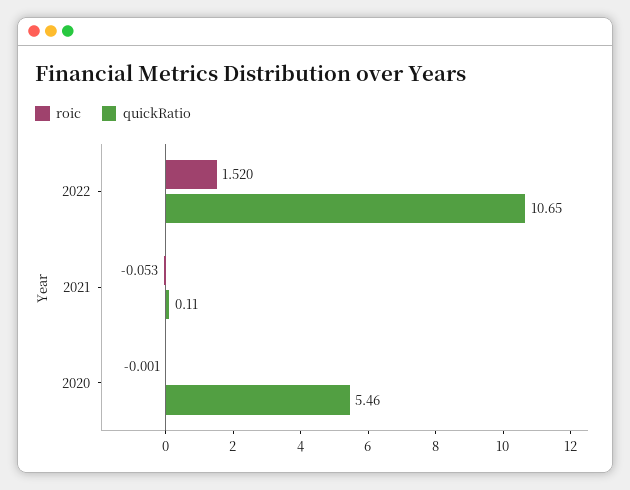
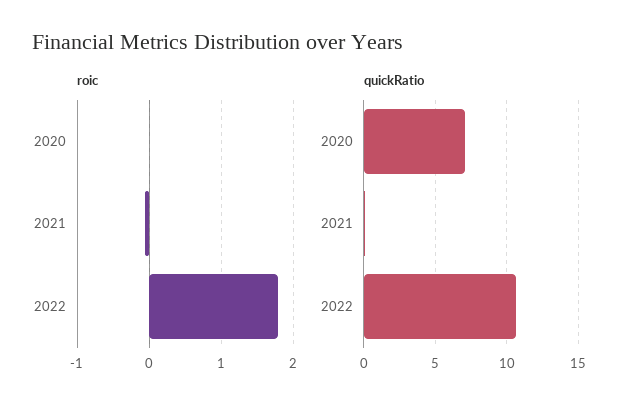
  {
    "roic": {
-     "2022": 1.52,
+     "2022": 1.8,
      "2021": -0.053,
      "2020": -0.001
    },
    "quickRatio": {
      "2022": 10.65,
      "2021": 0.11,
-     "2020": 5.46
+     "2020": 7
    }
  }

